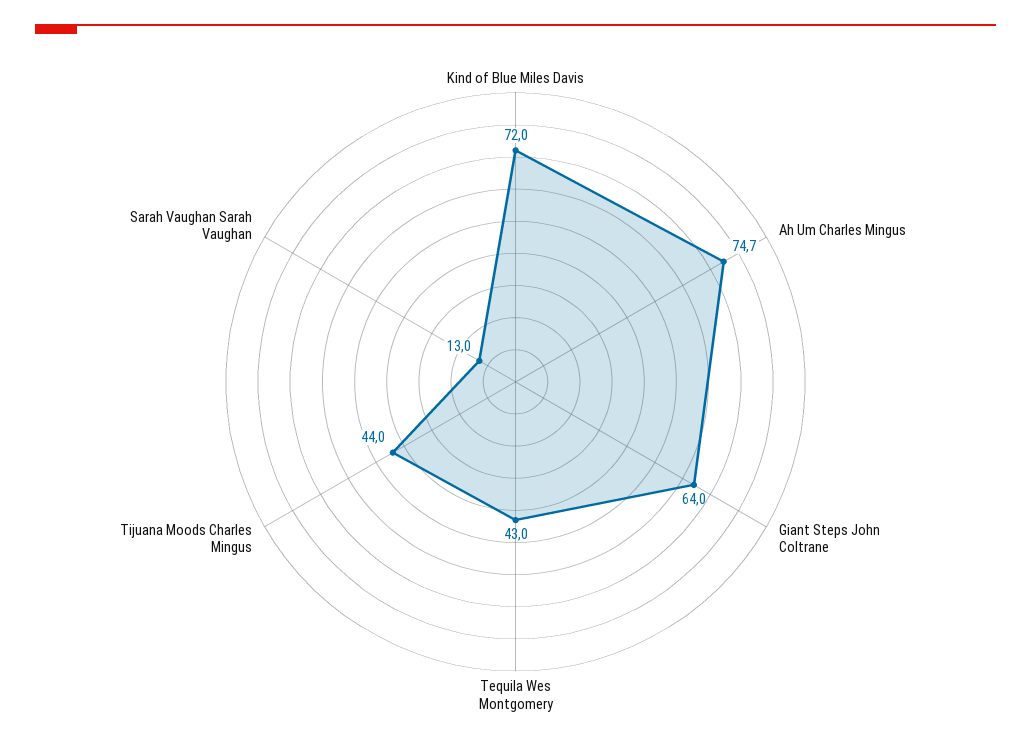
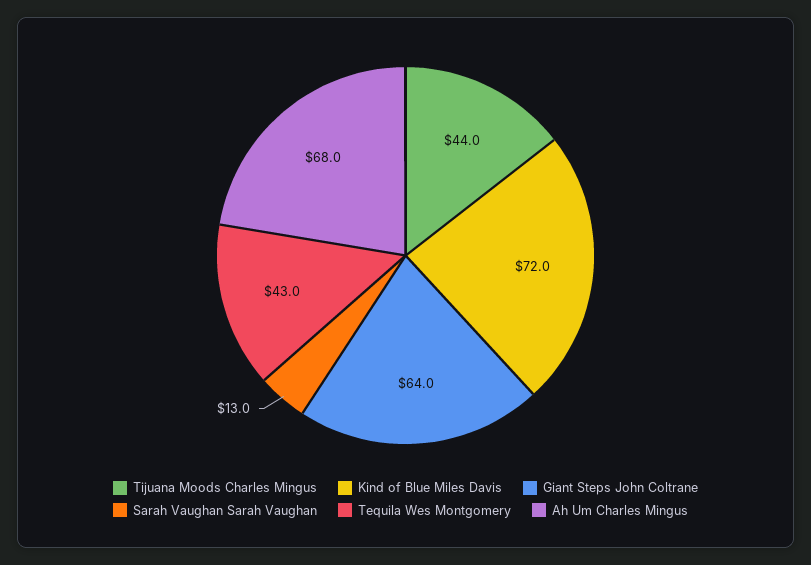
  {
    "Kind of Blue Miles Davis": 72,
-   "Ah Um Charles Mingus": 74.7,
+   "Ah Um Charles Mingus": 68,
    "Giant Steps John Coltrane": 64,
    "Tequila Wes Montgomery": 43,
    "Tijuana Moods Charles Mingus": 44,
    "Sarah Vaughan Sarah Vaughan": 13
  }

